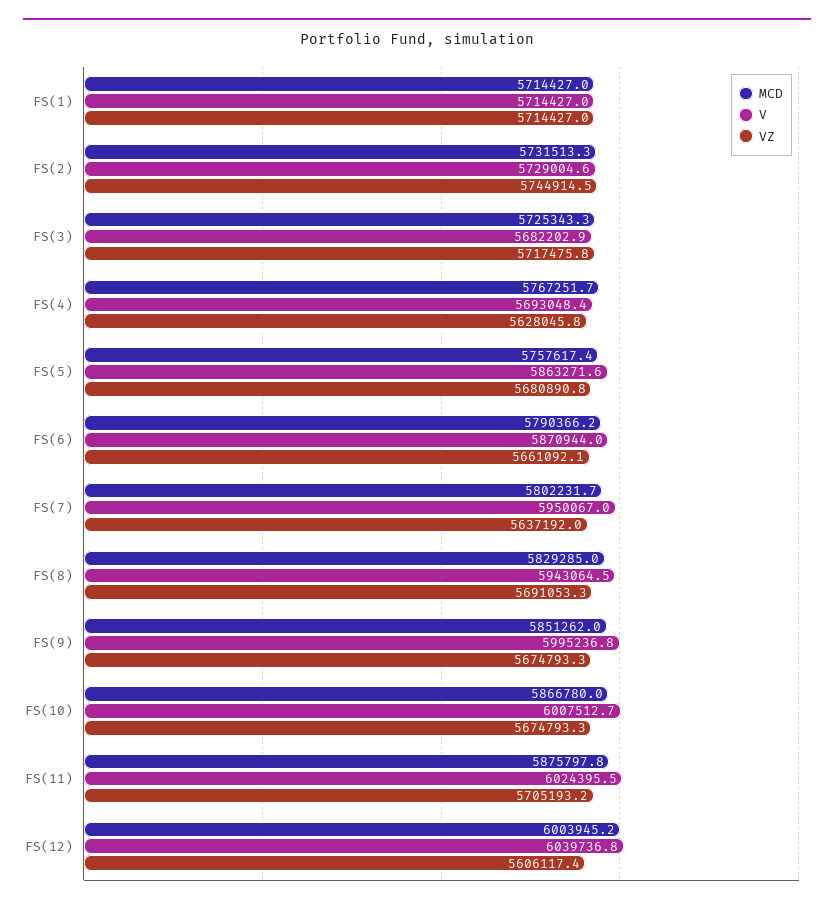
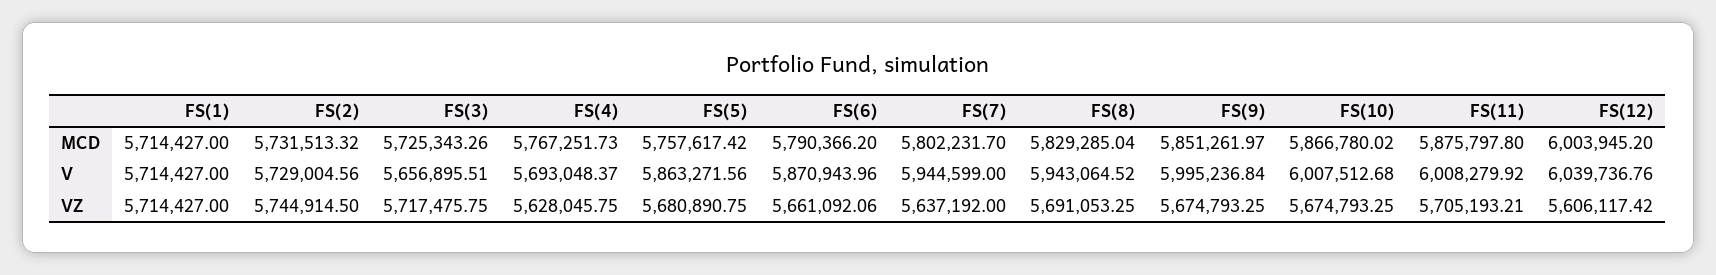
  {
    "MCD": {
      "FS(1)": 5714427,
      "FS(2)": 5731513.32,
      "FS(3)": 5725343.26,
      "FS(4)": 5767251.73,
      "FS(5)": 5757617.42,
      "FS(6)": 5790366.2,
      "FS(7)": 5802231.7,
      "FS(8)": 5829285.04,
      "FS(9)": 5851261.97,
      "FS(10)": 5866780.02,
      "FS(11)": 5875797.8,
      "FS(12)": 6003945.2
    },
    "V": {
      "FS(1)": 5714427,
      "FS(2)": 5729004.56,
-     "FS(3)": 5682202.9,
+     "FS(3)": 5656895.51,
      "FS(4)": 5693048.37,
      "FS(5)": 5863271.56,
      "FS(6)": 5870943.96,
-     "FS(7)": 5950067,
+     "FS(7)": 5944599,
      "FS(8)": 5943064.52,
      "FS(9)": 5995236.84,
      "FS(10)": 6007512.68,
-     "FS(11)": 6024395.5,
+     "FS(11)": 6008279.92,
      "FS(12)": 6039736.76
    },
    "VZ": {
      "FS(1)": 5714427,
      "FS(2)": 5744914.5,
      "FS(3)": 5717475.75,
      "FS(4)": 5628045.75,
      "FS(5)": 5680890.75,
      "FS(6)": 5661092.06,
      "FS(7)": 5637192,
      "FS(8)": 5691053.25,
      "FS(9)": 5674793.25,
      "FS(10)": 5674793.25,
      "FS(11)": 5705193.21,
      "FS(12)": 5606117.42
    }
  }

